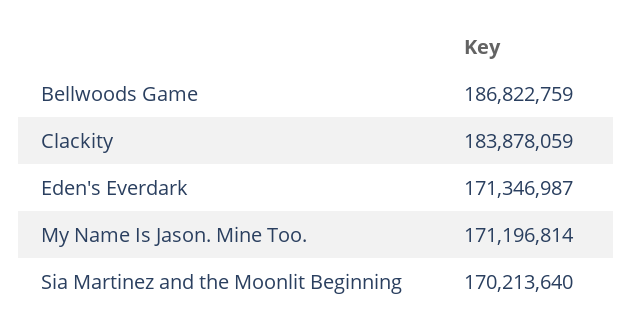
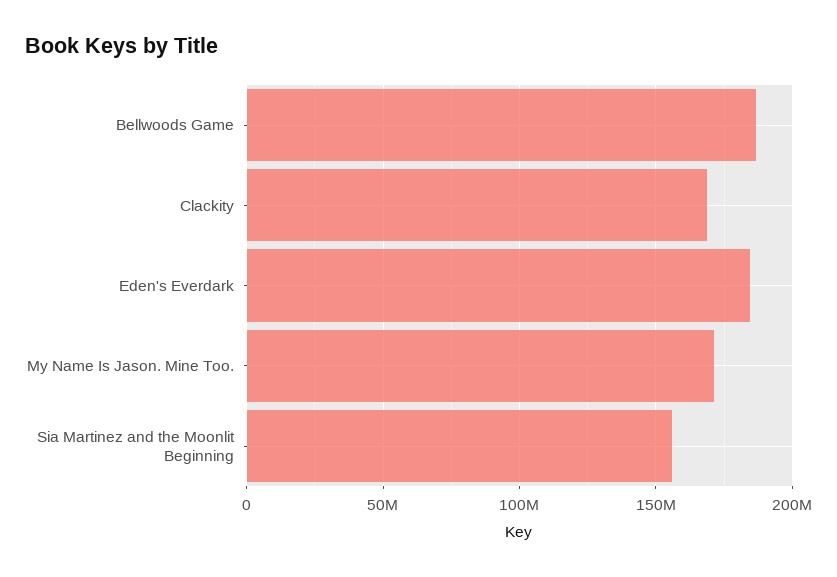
  {
    "Bellwoods Game": 186822759,
-   "Clackity": 183878059,
+   "Clackity": 170000000,
-   "Eden's Everdark": 171346987,
+   "Eden's Everdark": 185000000,
    "My Name Is Jason. Mine Too.": 171196814,
-   "Sia Martinez and the Moonlit Beginning": 170213640
+   "Sia Martinez and the Moonlit Beginning": 155000000
  }

